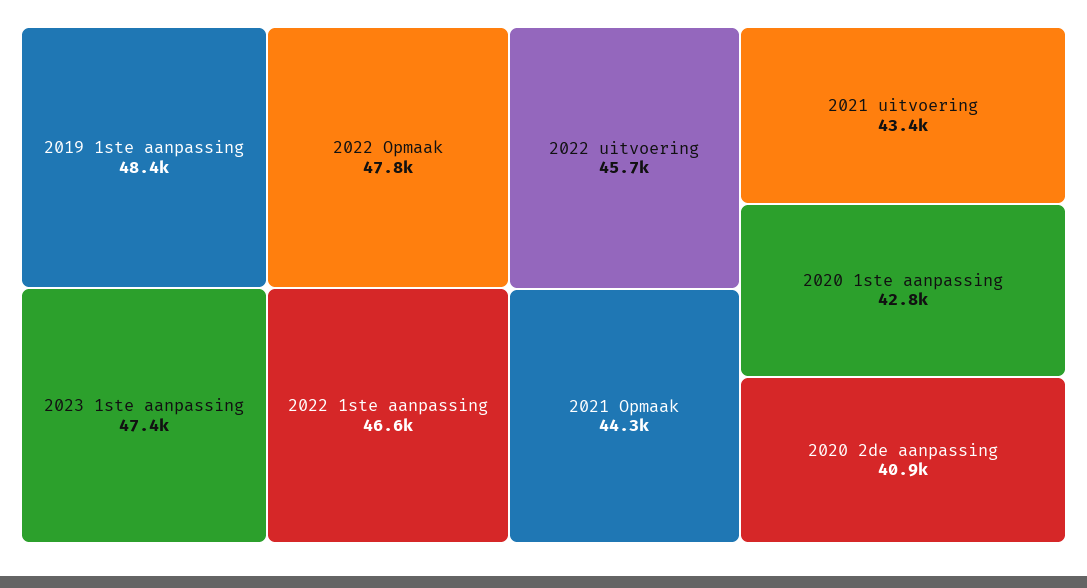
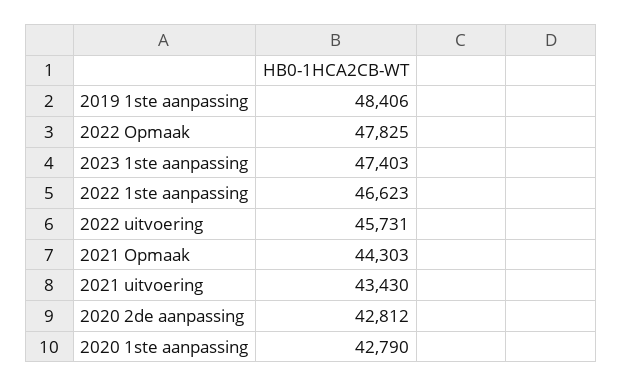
  {
    "2019 1ste aanpassing": 48406,
    "2022 Opmaak": 47825,
    "2023 1ste aanpassing": 47403,
    "2022 1ste aanpassing": 46623,
    "2022 uitvoering": 45731,
    "2021 Opmaak": 44303,
    "2021 uitvoering": 43430,
    "2020 1ste aanpassing": 42790,
-   "2020 2de aanpassing": 40900
+   "2020 2de aanpassing": 42812
  }

